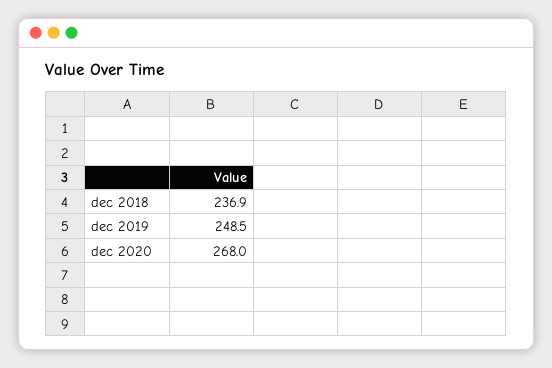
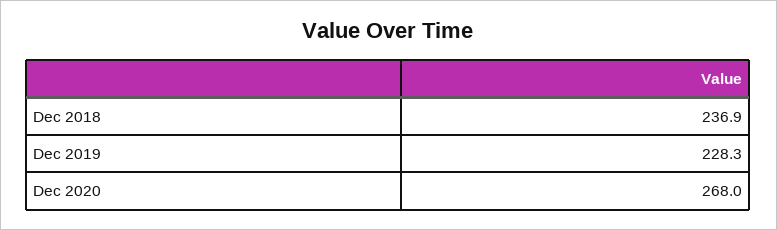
  {
    "dec 2018": 236.9,
-   "dec 2019": 248.5,
+   "dec 2019": 228.3,
    "dec 2020": 268
  }

